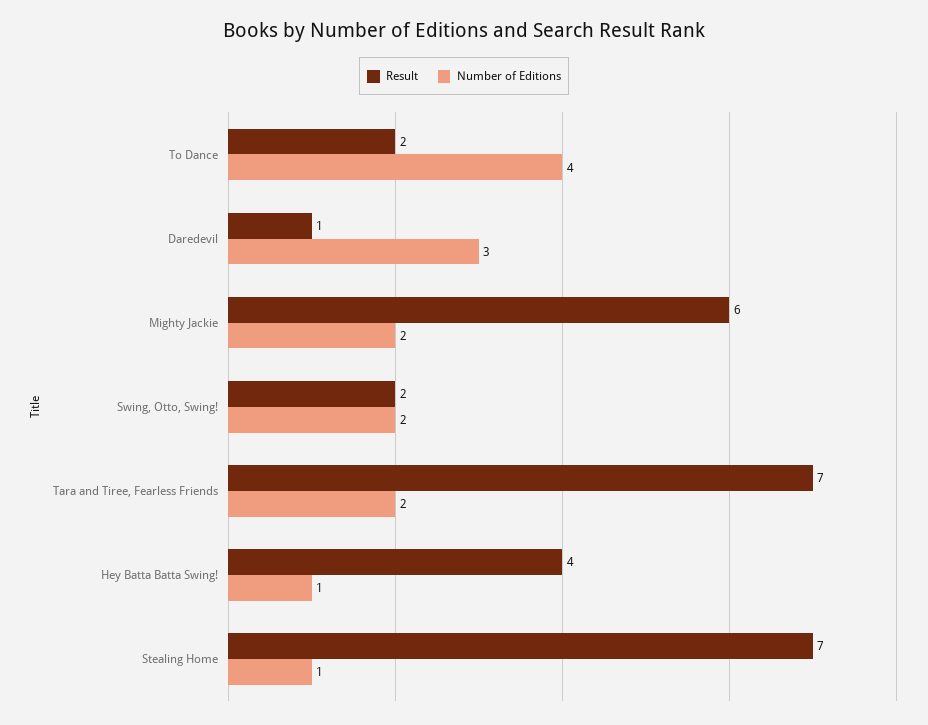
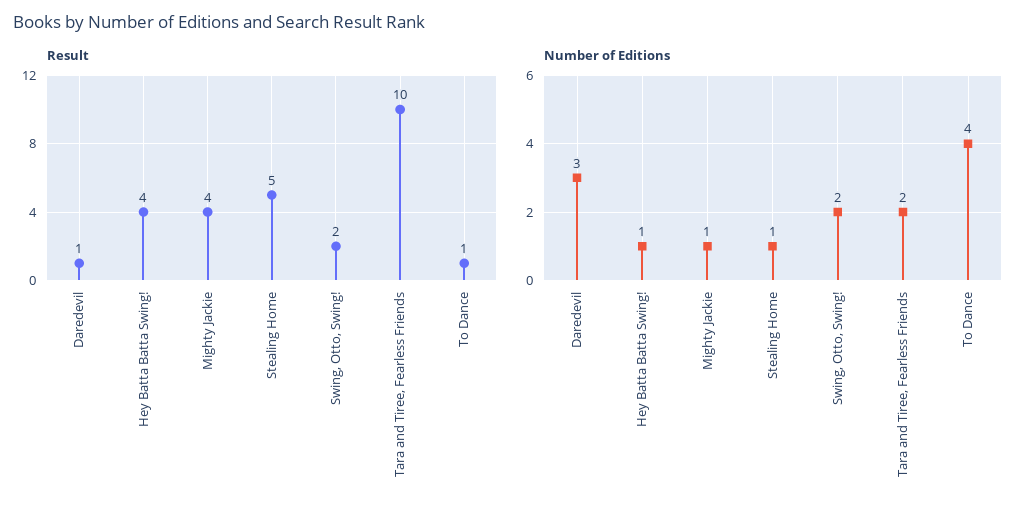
  {
    "Result": {
-     "To Dance": 2,
+     "To Dance": 1,
      "Daredevil": 1,
-     "Mighty Jackie": 6,
+     "Mighty Jackie": 4,
      "Swing, Otto, Swing!": 2,
-     "Tara and Tiree, Fearless Friends": 7,
+     "Tara and Tiree, Fearless Friends": 10,
      "Hey Batta Batta Swing!": 4,
-     "Stealing Home": 7
+     "Stealing Home": 5
    },
    "Number of Editions": {
      "To Dance": 4,
      "Daredevil": 3,
-     "Mighty Jackie": 2,
+     "Mighty Jackie": 1,
      "Swing, Otto, Swing!": 2,
      "Tara and Tiree, Fearless Friends": 2,
      "Hey Batta Batta Swing!": 1,
      "Stealing Home": 1
    }
  }

